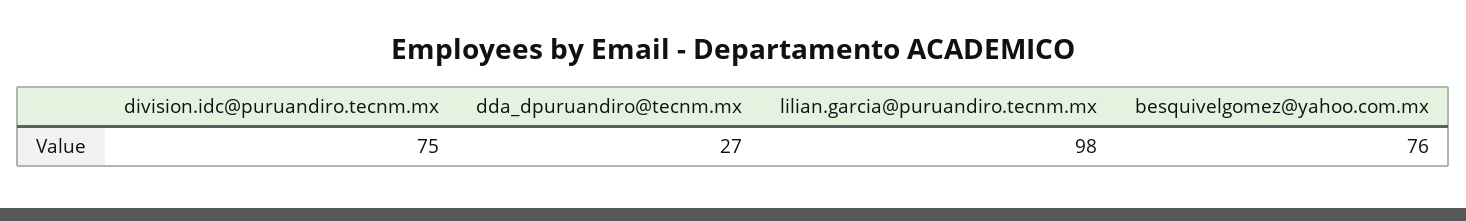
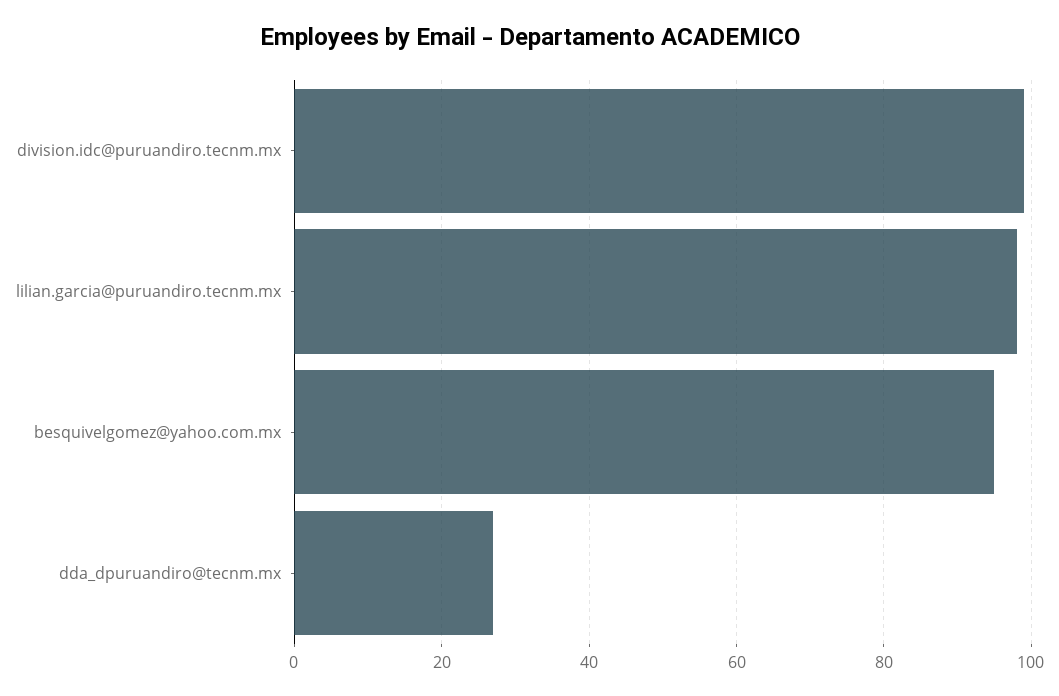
  {
-   "division.idc@puruandiro.tecnm.mx": 75,
+   "division.idc@puruandiro.tecnm.mx": 100,
    "dda_dpuruandiro@tecnm.mx": 27,
    "lilian.garcia@puruandiro.tecnm.mx": 98,
-   "besquivelgomez@yahoo.com.mx": 76
+   "besquivelgomez@yahoo.com.mx": 95
  }

